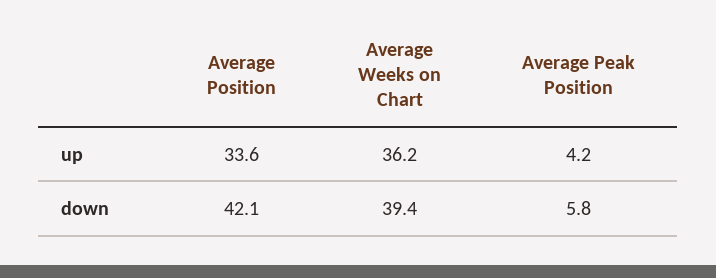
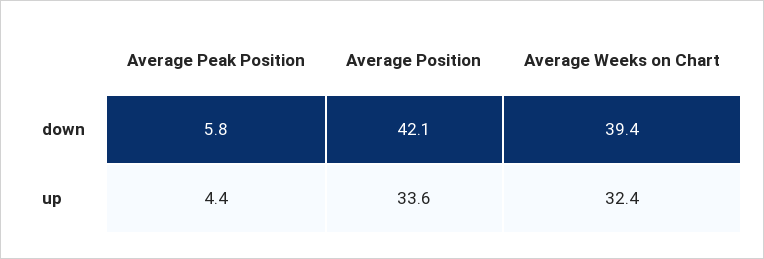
  {
    "Average Position": {
      "up": 33.6,
      "down": 42.1
    },
    "Average Weeks on Chart": {
-     "up": 36.2,
+     "up": 32.4,
      "down": 39.4
    },
    "Average Peak Position": {
-     "up": 4.2,
+     "up": 4.4,
      "down": 5.8
    }
  }

